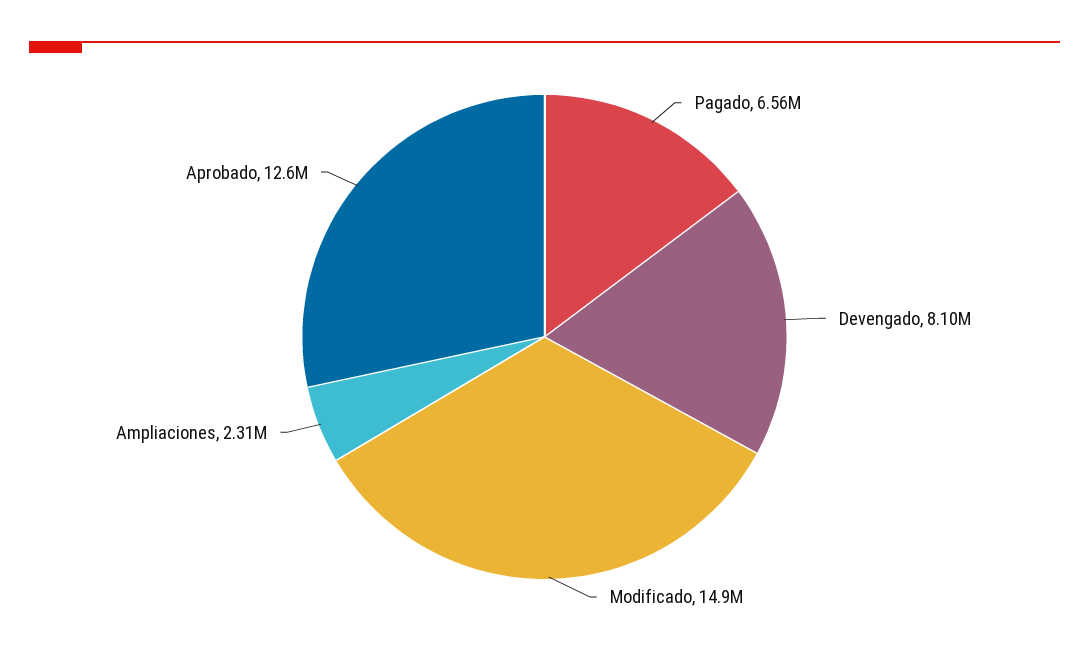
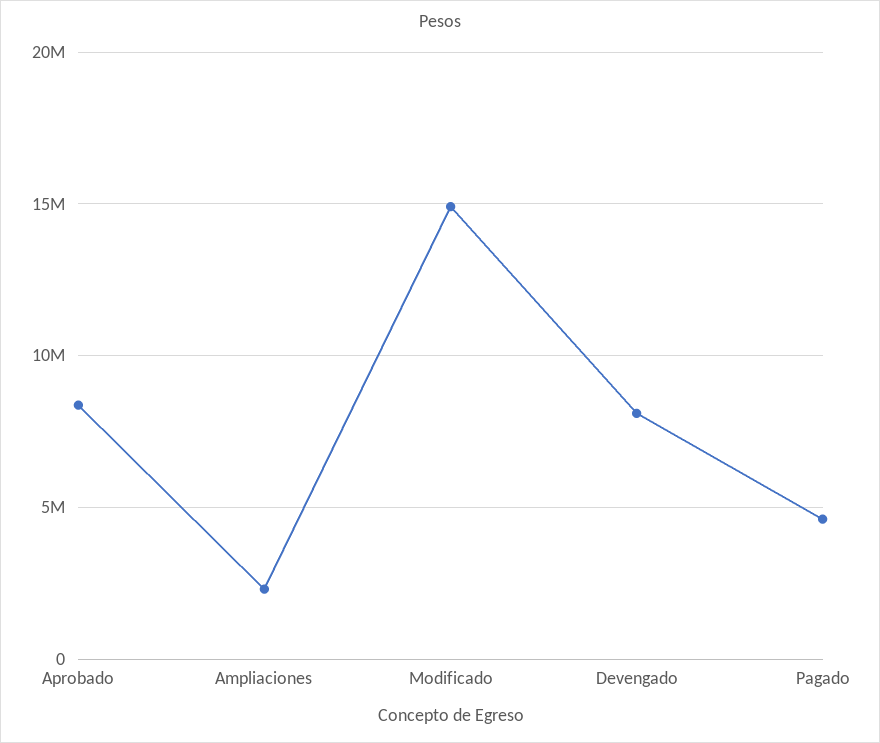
  {
-   "Pagado": 6560000,
+   "Pagado": 4500000,
    "Devengado": 8100000,
    "Modificado": 14900000,
    "Ampliaciones": 2310000,
-   "Aprobado": 12600000
+   "Aprobado": 8500000
  }

